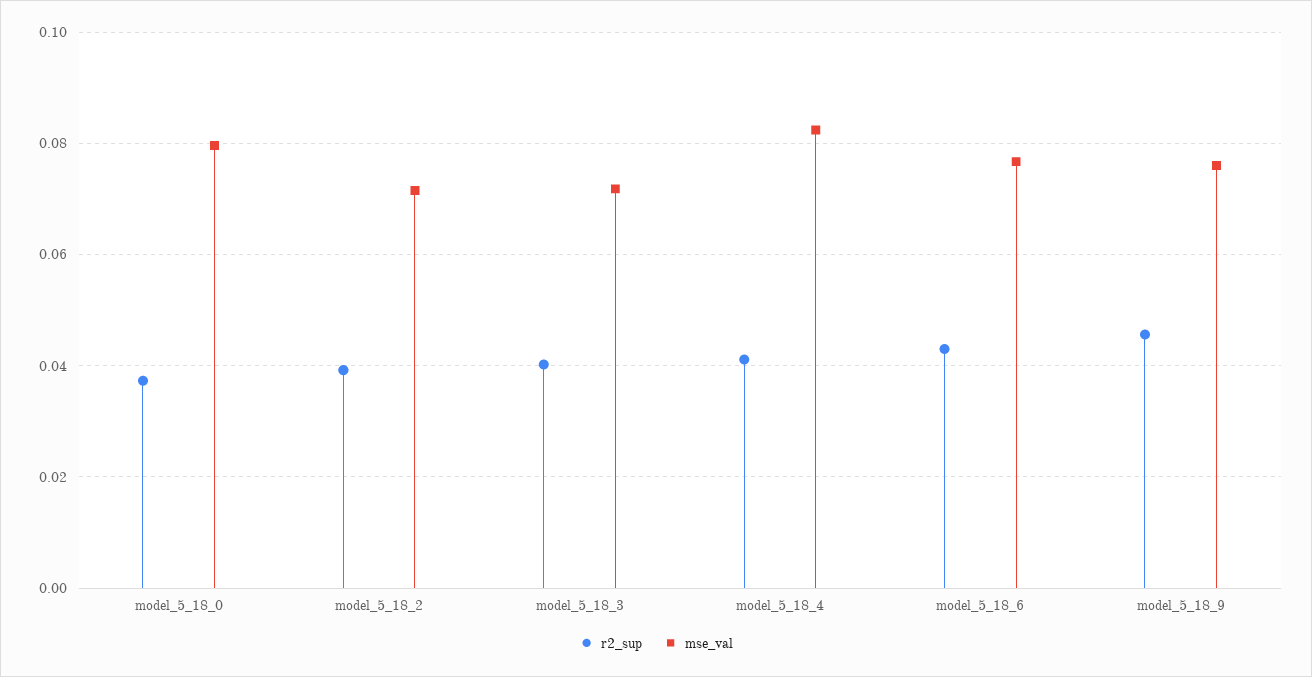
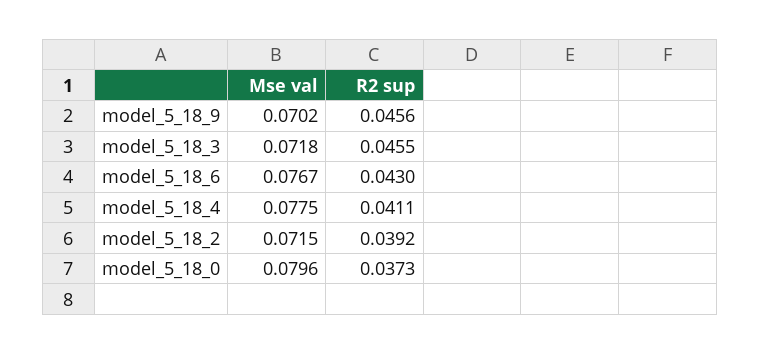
  {
    "r2_sup": {
      "model_5_18_0": 0.0373,
      "model_5_18_2": 0.0392,
-     "model_5_18_3": 0.04,
+     "model_5_18_3": 0.0455,
      "model_5_18_4": 0.0411,
      "model_5_18_6": 0.043,
      "model_5_18_9": 0.0456
    },
    "mse_val": {
      "model_5_18_0": 0.0796,
      "model_5_18_2": 0.0715,
      "model_5_18_3": 0.0718,
-     "model_5_18_4": 0.082,
+     "model_5_18_4": 0.0775,
      "model_5_18_6": 0.0767,
-     "model_5_18_9": 0.076
+     "model_5_18_9": 0.0702
    }
  }

